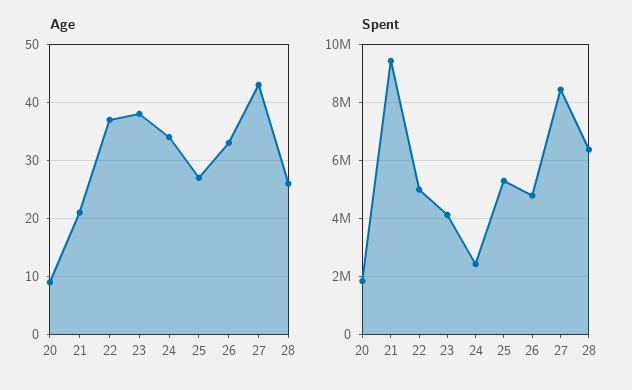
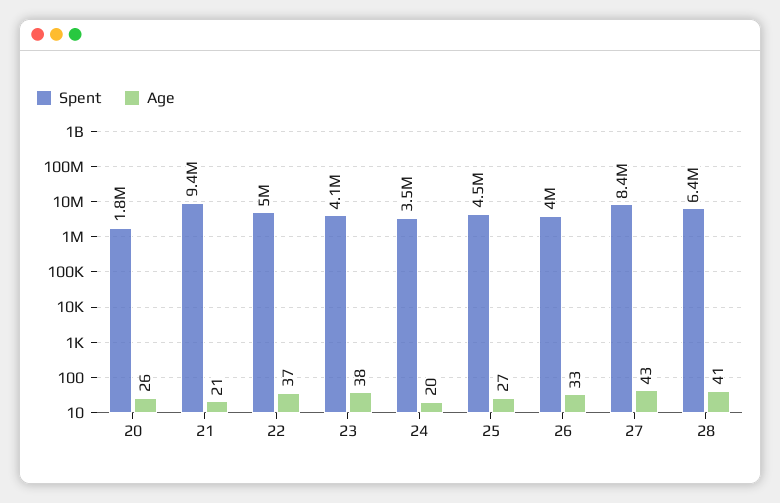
  {
    "Age": {
-     "20": 10,
+     "20": 26,
      "21": 21,
      "22": 37,
      "23": 38,
-     "24": 35,
+     "24": 20,
      "25": 27,
      "26": 33,
      "27": 43,
-     "28": 25
+     "28": 41
    },
    "Spent": {
      "20": 1800000,
      "21": 9400000,
      "22": 5000000,
      "23": 4100000,
-     "24": 2500000,
+     "24": 3500000,
-     "25": 5250000,
+     "25": 4500000,
-     "26": 4750000,
+     "26": 4000000,
      "27": 8400000,
      "28": 6400000
    }
  }

